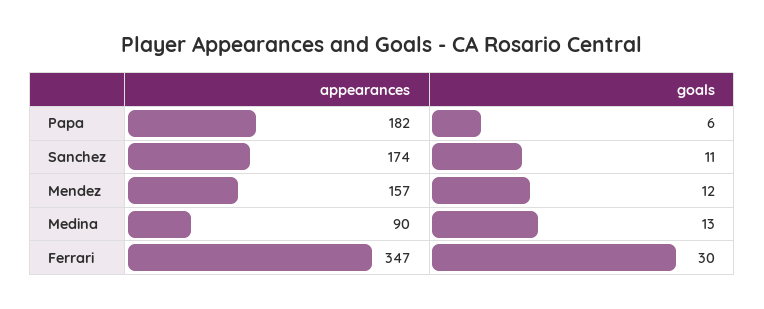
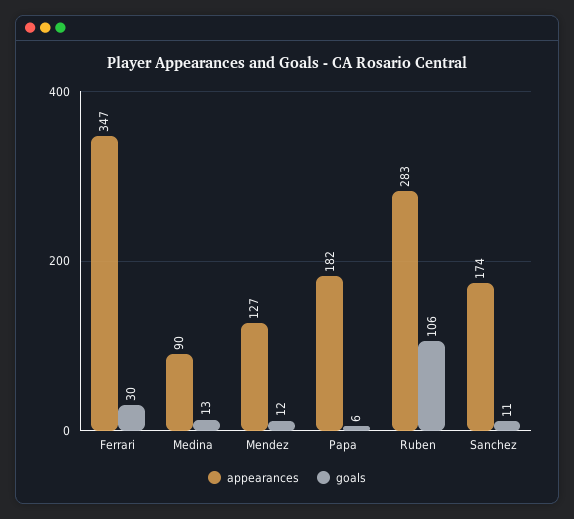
  {
    "appearances": {
      "Papa": 182,
      "Sanchez": 174,
-     "Mendez": 157,
+     "Mendez": 127,
      "Medina": 90,
-     "Ferrari": 347
+     "Ferrari": 347,
+     "Ruben": 283
    },
    "goals": {
      "Papa": 6,
      "Sanchez": 11,
      "Mendez": 12,
      "Medina": 13,
-     "Ferrari": 30
+     "Ferrari": 30,
+     "Ruben": 106
    }
  }

